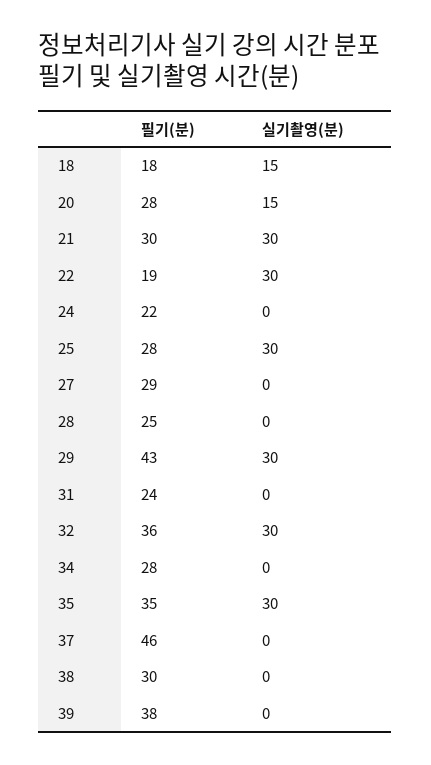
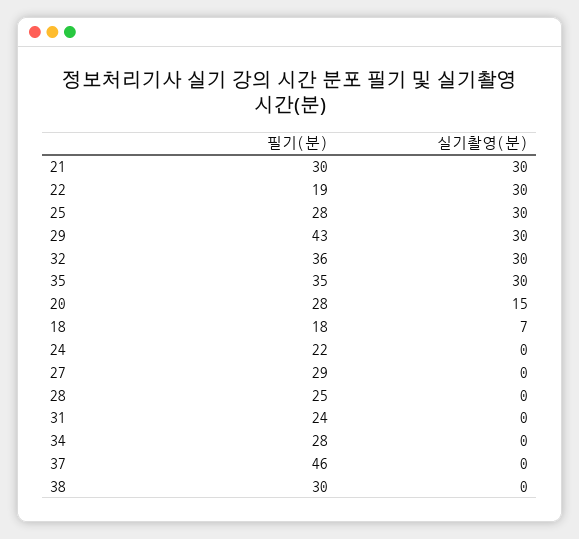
  {
    "필기(분)": {
      "18": 18,
      "20": 28,
      "21": 30,
      "22": 19,
      "24": 22,
      "25": 28,
      "27": 29,
      "28": 25,
      "29": 43,
      "31": 24,
      "32": 36,
      "34": 28,
      "35": 35,
      "37": 46,
-     "38": 30,
+     "38": 30
-     "39": 38
    },
    "실기촬영(분)": {
-     "18": 15,
+     "18": 7,
      "20": 15,
      "21": 30,
      "22": 30,
      "24": 0,
      "25": 30,
      "27": 0,
      "28": 0,
      "29": 30,
      "31": 0,
      "32": 30,
      "34": 0,
      "35": 30,
      "37": 0,
-     "38": 0,
+     "38": 0
-     "39": 0
    }
  }

